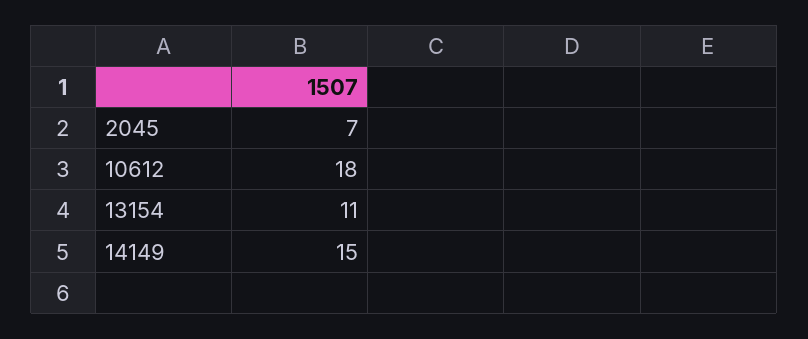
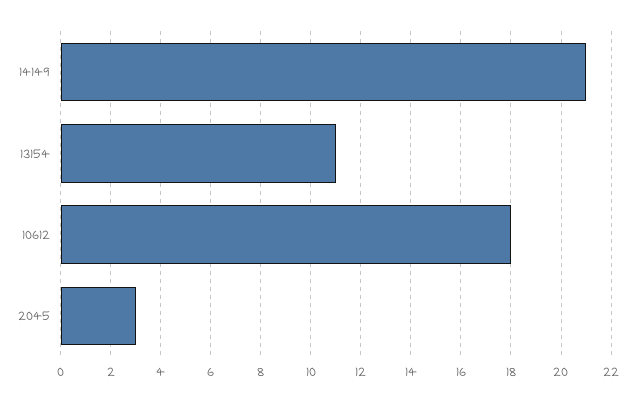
  {
-   "2045": 7,
+   "2045": 3,
    "10612": 18,
    "13154": 11,
-   "14149": 15
+   "14149": 21
  }

